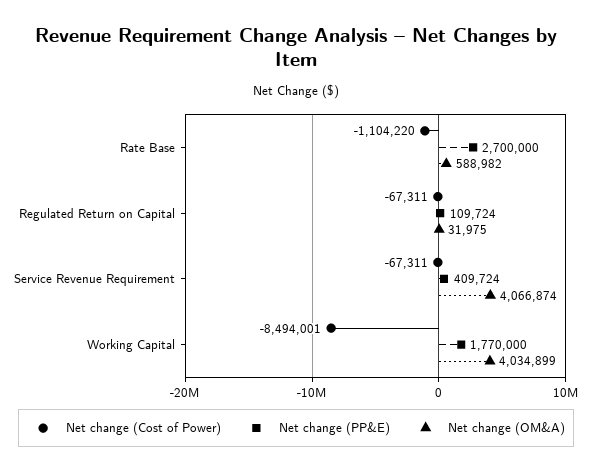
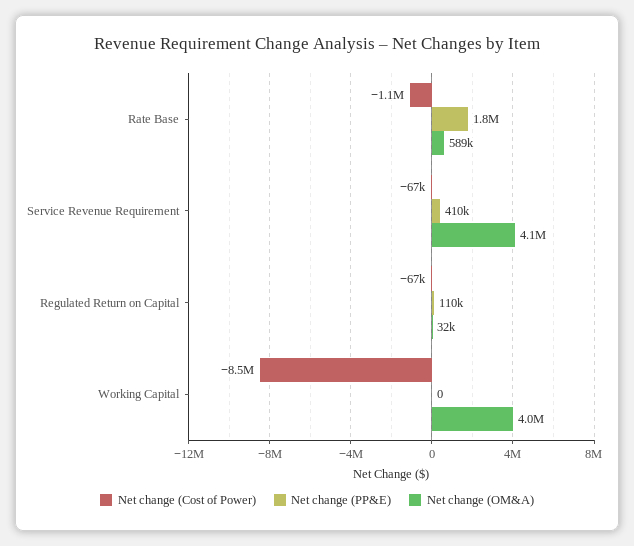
  {
    "Net change (Cost of Power)": {
      "Rate Base": -1104220,
      "Regulated Return on Capital": -67311,
      "Service Revenue Requirement": -67311,
      "Working Capital": -8494001
    },
    "Net change (PP&E)": {
-     "Rate Base": 2700000,
+     "Rate Base": 1800000,
      "Regulated Return on Capital": 109724,
      "Service Revenue Requirement": 409724,
-     "Working Capital": 1770000
+     "Working Capital": 0
    },
    "Net change (OM&A)": {
      "Rate Base": 588982,
      "Regulated Return on Capital": 31975,
      "Service Revenue Requirement": 4066874,
      "Working Capital": 4034899
    }
  }

